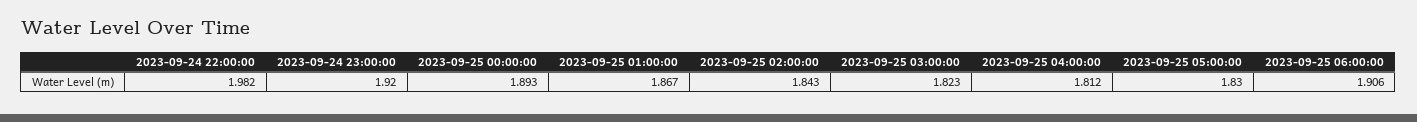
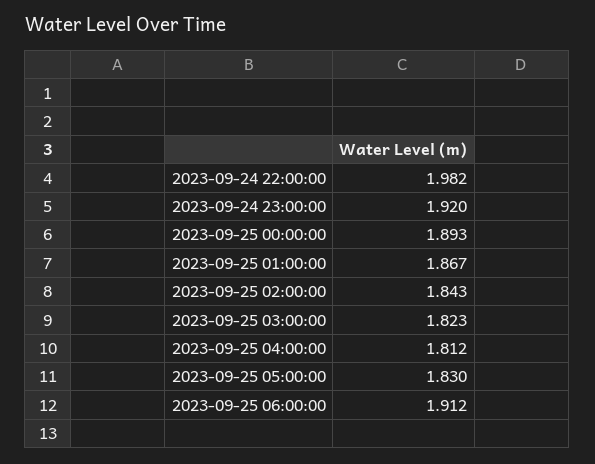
  {
    "2023-09-24 22:00:00": 1.982,
    "2023-09-24 23:00:00": 1.92,
    "2023-09-25 00:00:00": 1.893,
    "2023-09-25 01:00:00": 1.867,
    "2023-09-25 02:00:00": 1.843,
    "2023-09-25 03:00:00": 1.823,
    "2023-09-25 04:00:00": 1.812,
    "2023-09-25 05:00:00": 1.83,
-   "2023-09-25 06:00:00": 1.906
+   "2023-09-25 06:00:00": 1.912
  }

